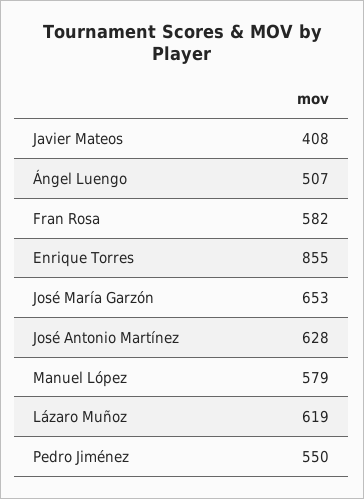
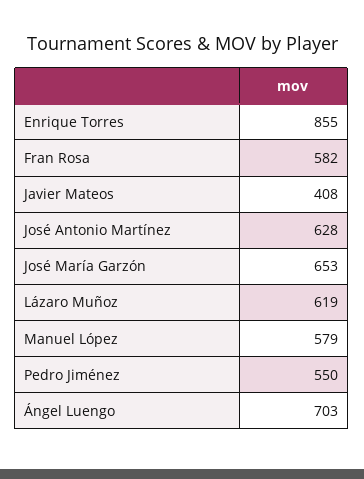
  {
    "Javier Mateos": 408,
-   "Ángel Luengo": 507,
+   "Ángel Luengo": 703,
    "Fran Rosa": 582,
    "Enrique Torres": 855,
    "José María Garzón": 653,
    "José Antonio Martínez": 628,
    "Manuel López": 579,
    "Lázaro Muñoz": 619,
    "Pedro Jiménez": 550
  }

